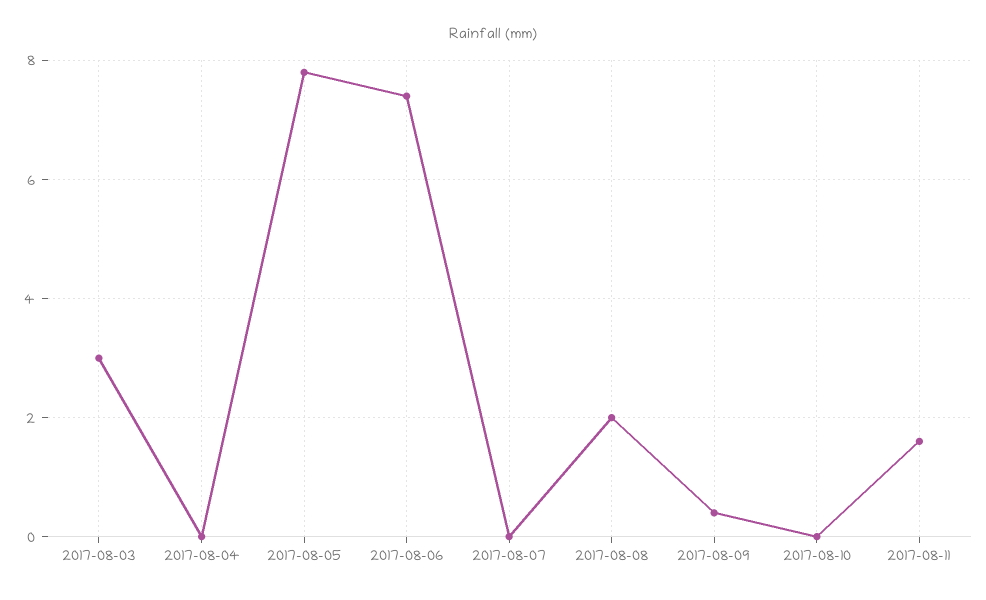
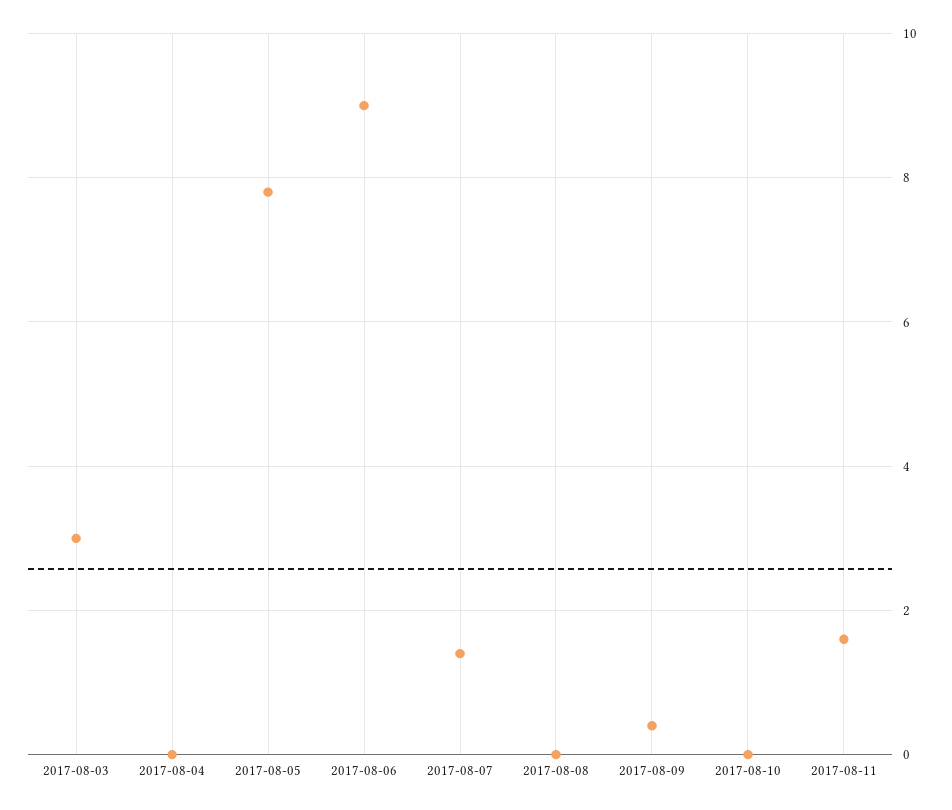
  {
    "2017-08-03": 3,
    "2017-08-04": 0,
    "2017-08-05": 8,
-   "2017-08-06": 7.5,
+   "2017-08-06": 9,
-   "2017-08-07": 0,
+   "2017-08-07": 1.5,
-   "2017-08-08": 2,
+   "2017-08-08": 0,
    "2017-08-09": 0.5,
    "2017-08-10": 0,
    "2017-08-11": 1.5
  }

